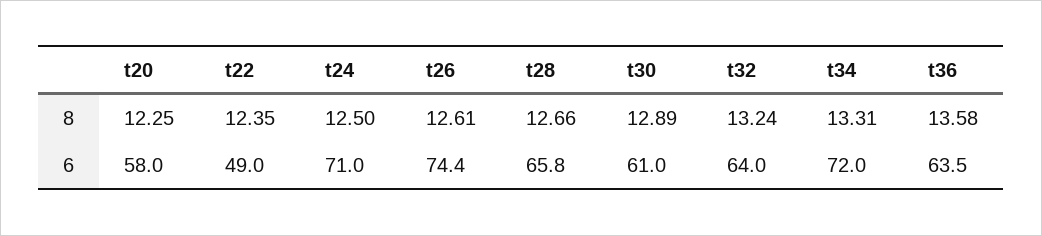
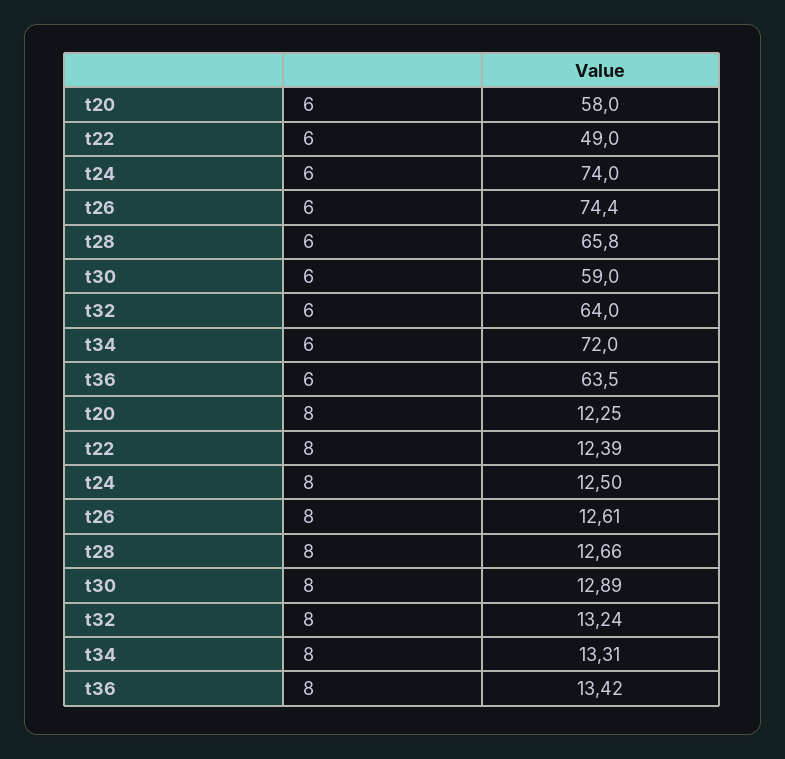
  {
    "t20": {
      "8": 12.25,
      "6": 58
    },
    "t22": {
-     "8": 12.35,
+     "8": 12.39,
      "6": 49
    },
    "t24": {
      "8": 12.5,
-     "6": 71
+     "6": 74
    },
    "t26": {
      "8": 12.61,
      "6": 74.4
    },
    "t28": {
      "8": 12.66,
      "6": 65.8
    },
    "t30": {
      "8": 12.89,
-     "6": 61
+     "6": 59
    },
    "t32": {
      "8": 13.24,
      "6": 64
    },
    "t34": {
      "8": 13.31,
      "6": 72
    },
    "t36": {
-     "8": 13.58,
+     "8": 13.42,
      "6": 63.5
    }
  }

